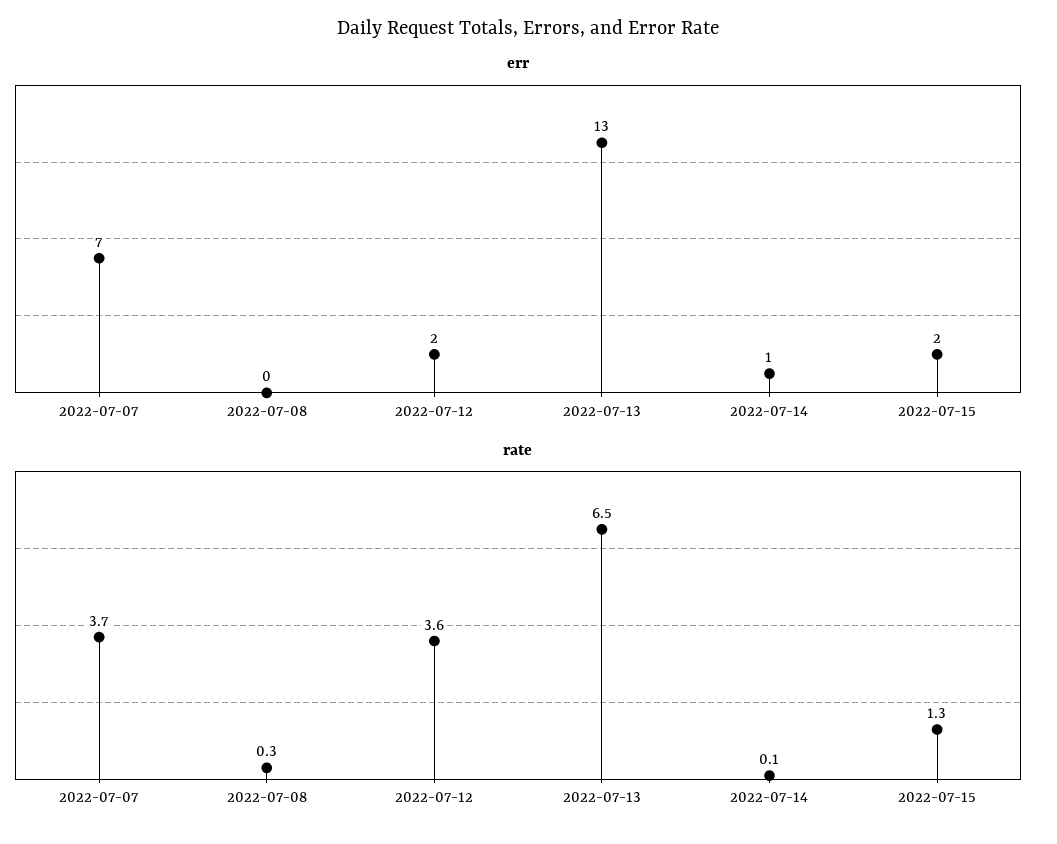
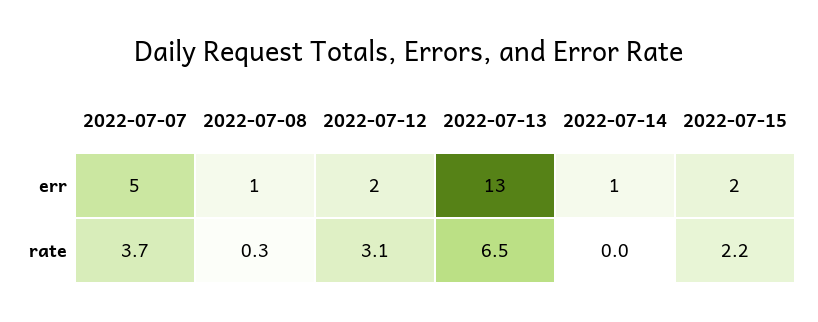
  {
    "err": {
-     "2022-07-07": 7,
+     "2022-07-07": 5,
-     "2022-07-08": 0,
+     "2022-07-08": 1,
      "2022-07-12": 2,
      "2022-07-13": 13,
      "2022-07-14": 1,
      "2022-07-15": 2
    },
    "rate": {
      "2022-07-07": 3.7,
      "2022-07-08": 0.3,
-     "2022-07-12": 3.6,
+     "2022-07-12": 3.1,
      "2022-07-13": 6.5,
-     "2022-07-14": 0.1,
+     "2022-07-14": 0,
-     "2022-07-15": 1.3
+     "2022-07-15": 2.2
    }
  }

